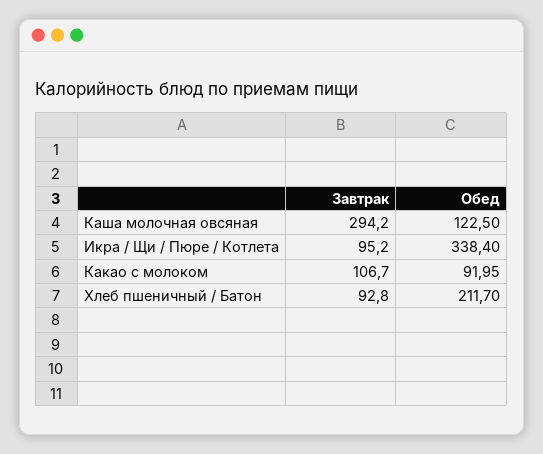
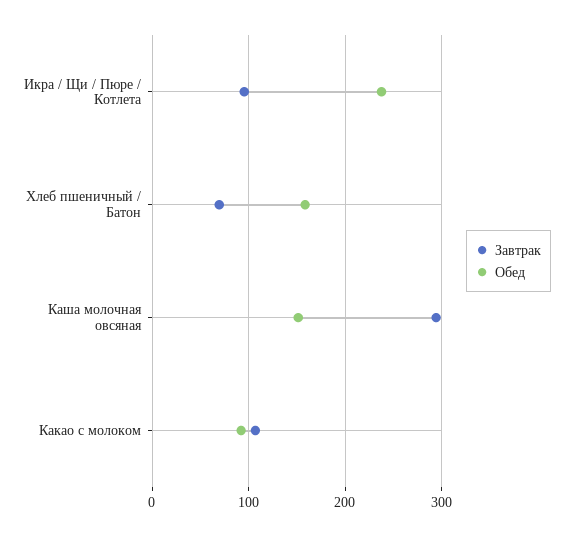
  {
    "Завтрак": {
      "Каша молочная овсяная": 294.2,
      "Икра / Щи / Пюре / Котлета": 95.2,
      "Какао с молоком": 106.7,
-     "Хлеб пшеничный / Батон": 92.8
+     "Хлеб пшеничный / Батон": 70
    },
    "Обед": {
-     "Каша молочная овсяная": 122.5,
+     "Каша молочная овсяная": 150,
-     "Икра / Щи / Пюре / Котлета": 338.4,
+     "Икра / Щи / Пюре / Котлета": 240,
      "Какао с молоком": 91.95,
-     "Хлеб пшеничный / Батон": 211.7
+     "Хлеб пшеничный / Батон": 160
    }
  }

